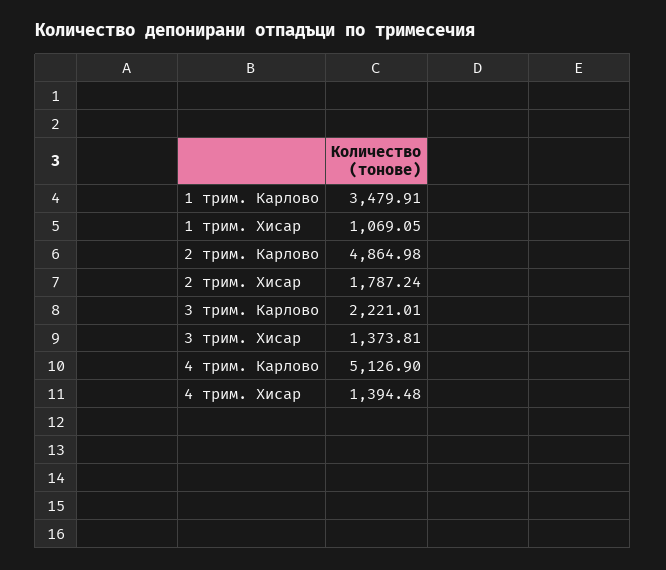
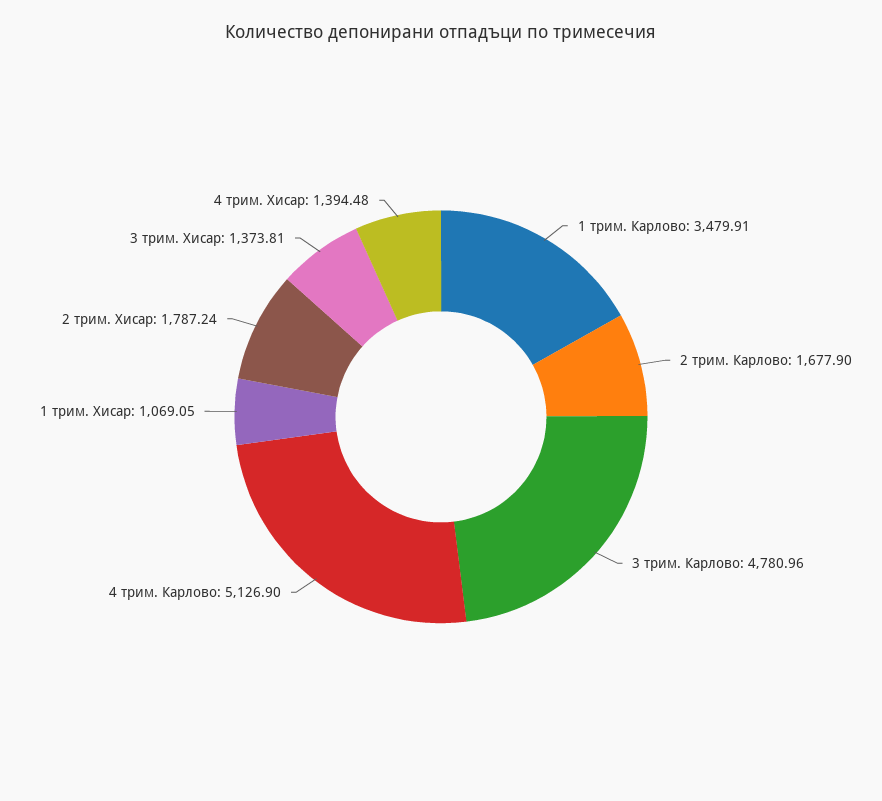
  {
    "1 трим. Карлово": 3479.91,
    "1 трим. Хисар": 1069.05,
-   "2 трим. Карлово": 4864.98,
+   "2 трим. Карлово": 1677.9,
    "2 трим. Хисар": 1787.24,
-   "3 трим. Карлово": 2221.01,
+   "3 трим. Карлово": 4780.96,
    "3 трим. Хисар": 1373.81,
    "4 трим. Карлово": 5126.9,
    "4 трим. Хисар": 1394.48
  }

